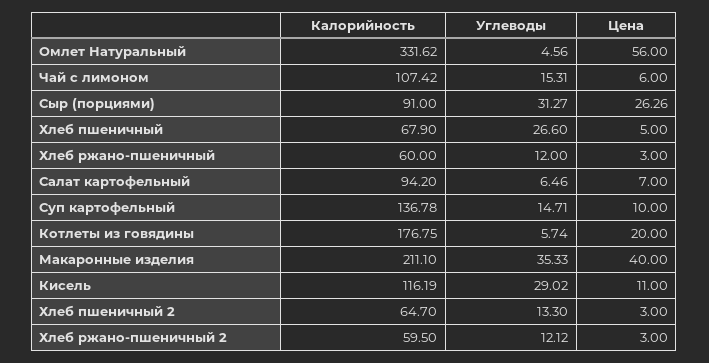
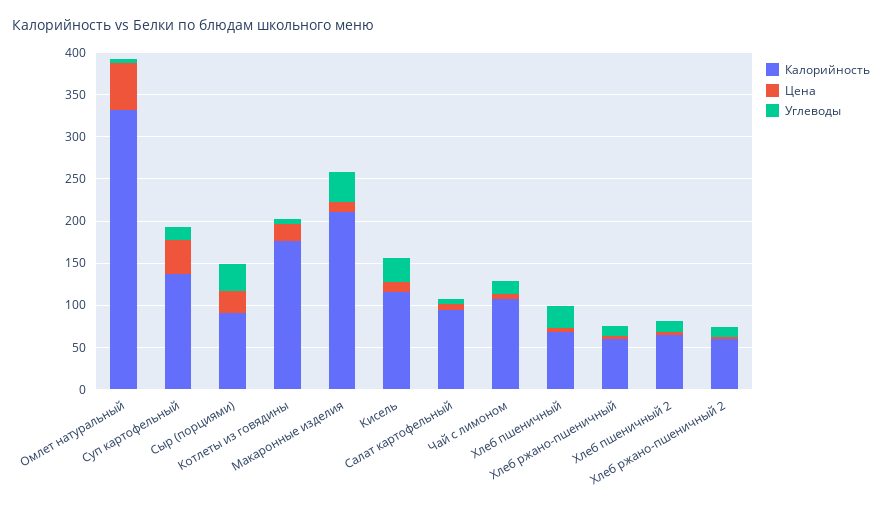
  {
    "Калорийность": {
      "Омлет Натуральный": 331.62,
      "Чай с лимоном": 107.42,
      "Сыр (порциями)": 91,
      "Хлеб пшеничный": 67.9,
      "Хлеб ржано-пшеничный": 60,
      "Салат картофельный": 94.2,
      "Суп картофельный": 136.78,
      "Котлеты из говядины": 176.75,
      "Макаронные изделия": 211.1,
      "Кисель": 116.19,
      "Хлеб пшеничный 2": 64.7,
      "Хлеб ржано-пшеничный 2": 59.5
    },
    "Углеводы": {
      "Омлет Натуральный": 4.56,
      "Чай с лимоном": 15.31,
      "Сыр (порциями)": 31.27,
      "Хлеб пшеничный": 26.6,
      "Хлеб ржано-пшеничный": 12,
      "Салат картофельный": 6.46,
      "Суп картофельный": 14.71,
      "Котлеты из говядины": 5.74,
      "Макаронные изделия": 35.33,
      "Кисель": 29.02,
      "Хлеб пшеничный 2": 13.3,
      "Хлеб ржано-пшеничный 2": 12.12
    },
    "Цена": {
      "Омлет Натуральный": 56,
      "Чай с лимоном": 6,
      "Сыр (порциями)": 26.26,
      "Хлеб пшеничный": 5,
      "Хлеб ржано-пшеничный": 3,
      "Салат картофельный": 7,
-     "Суп картофельный": 10,
+     "Суп картофельный": 40,
      "Котлеты из говядины": 20,
-     "Макаронные изделия": 40,
+     "Макаронные изделия": 10,
      "Кисель": 11,
      "Хлеб пшеничный 2": 3,
      "Хлеб ржано-пшеничный 2": 3
    }
  }

